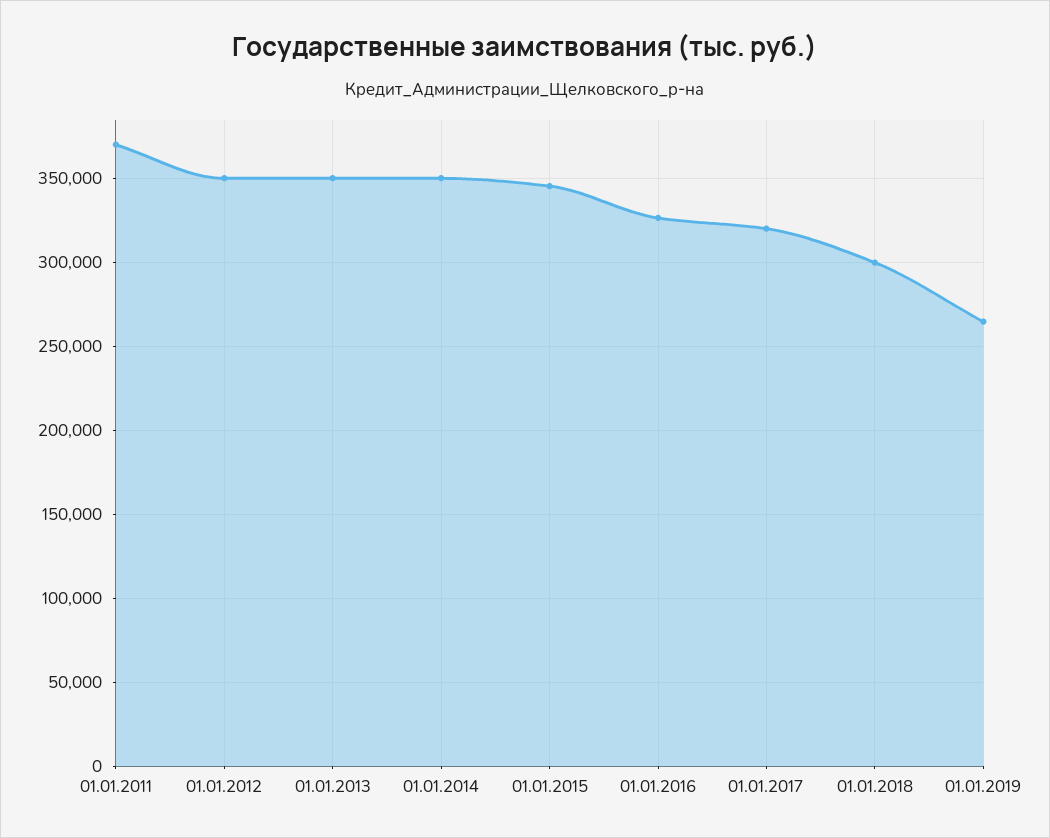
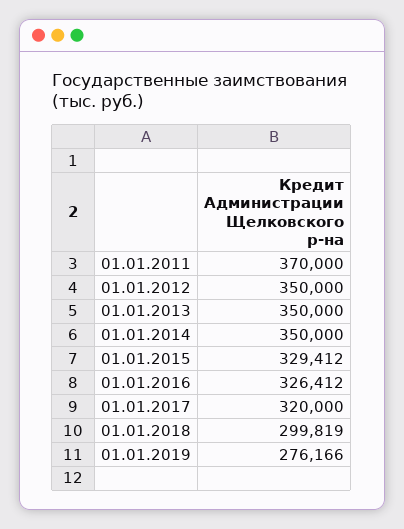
  {
    "01.01.2011": 370000,
    "01.01.2012": 350000,
    "01.01.2013": 350000,
    "01.01.2014": 350000,
-   "01.01.2015": 345000,
+   "01.01.2015": 329412,
    "01.01.2016": 326412,
    "01.01.2017": 320000,
    "01.01.2018": 299819,
-   "01.01.2019": 265000
+   "01.01.2019": 276166
  }

